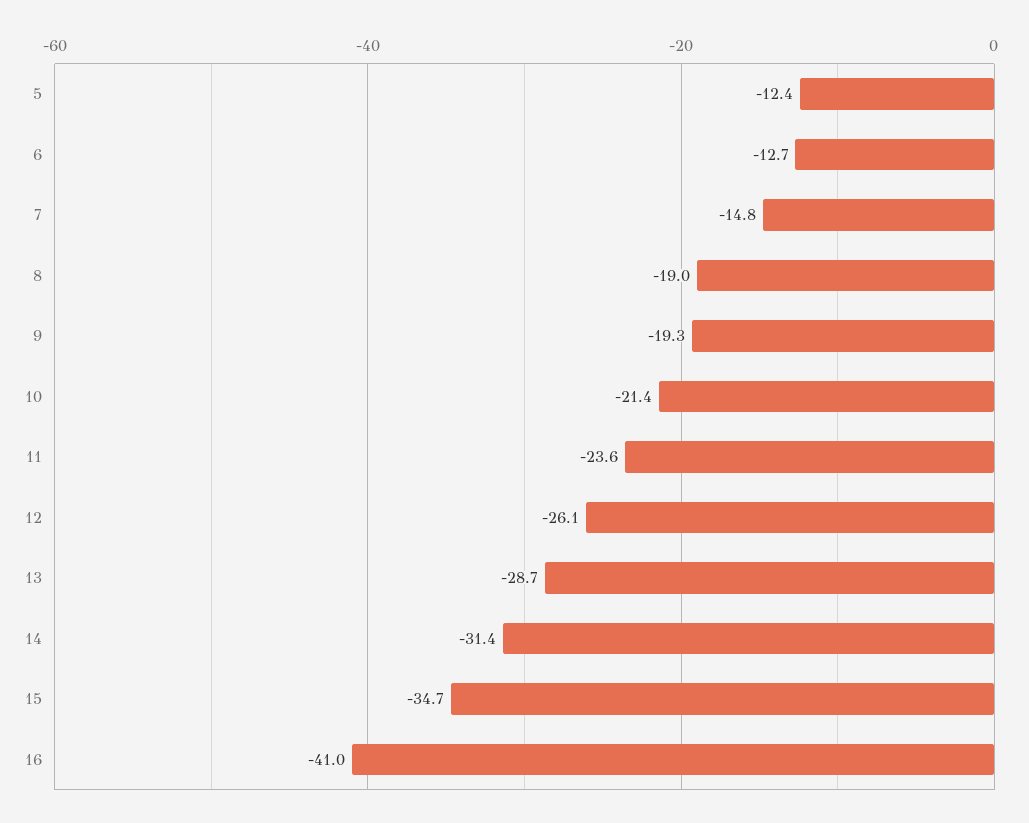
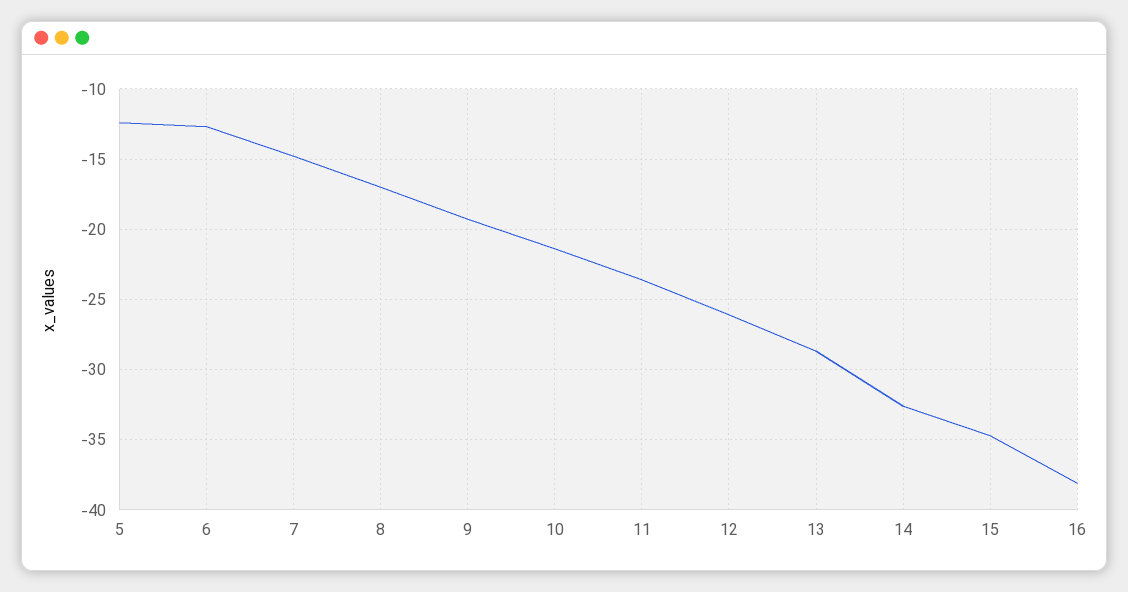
  {
    "5": -12.4,
    "6": -12.7,
    "7": -14.8,
-   "8": -19,
+   "8": -17,
    "9": -19.3,
    "10": -21.4,
    "11": -23.6,
    "12": -26.1,
    "13": -28.7,
-   "14": -31.4,
+   "14": -32.5,
    "15": -34.7,
-   "16": -41
+   "16": -38
  }

